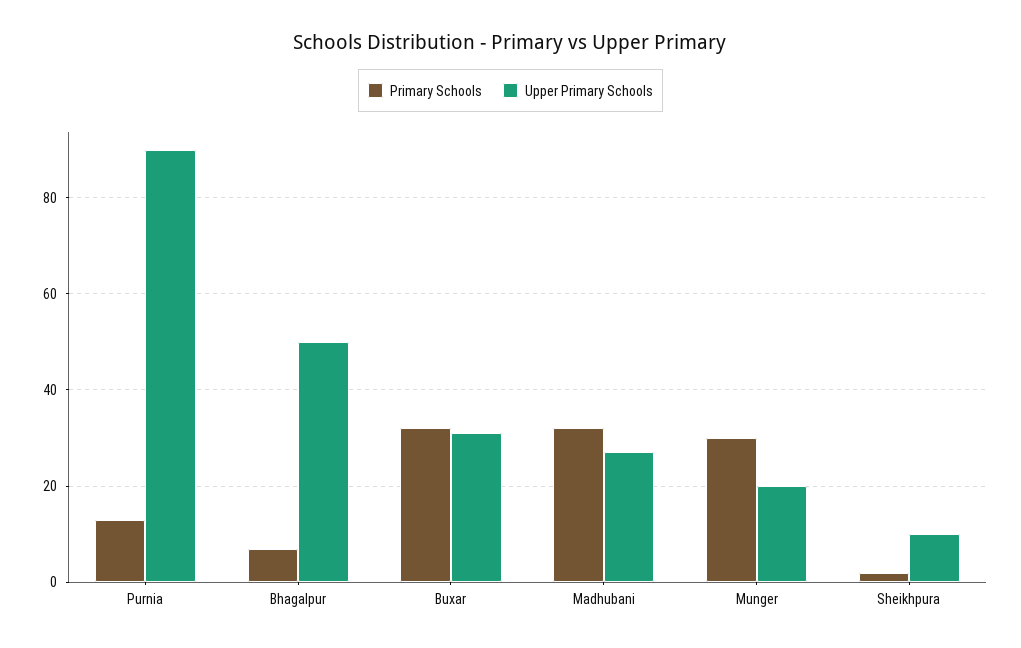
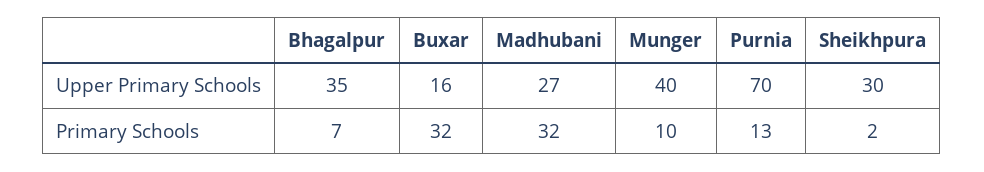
  {
    "Primary Schools": {
      "Purnia": 13,
      "Bhagalpur": 7,
      "Buxar": 32,
      "Madhubani": 32,
-     "Munger": 30,
+     "Munger": 10,
      "Sheikhpura": 2
    },
    "Upper Primary Schools": {
-     "Purnia": 90,
+     "Purnia": 70,
-     "Bhagalpur": 50,
+     "Bhagalpur": 35,
-     "Buxar": 30,
+     "Buxar": 16,
      "Madhubani": 27,
-     "Munger": 20,
+     "Munger": 40,
-     "Sheikhpura": 10
+     "Sheikhpura": 30
    }
  }

